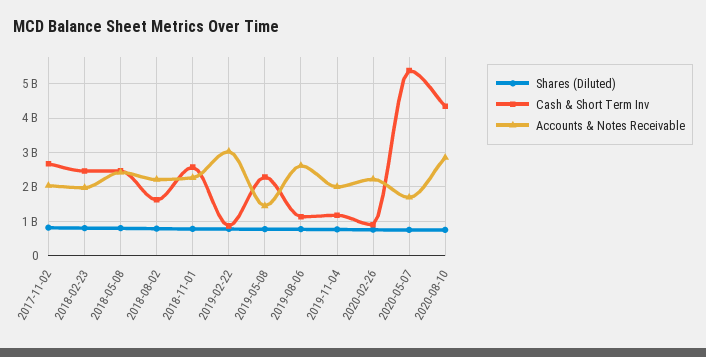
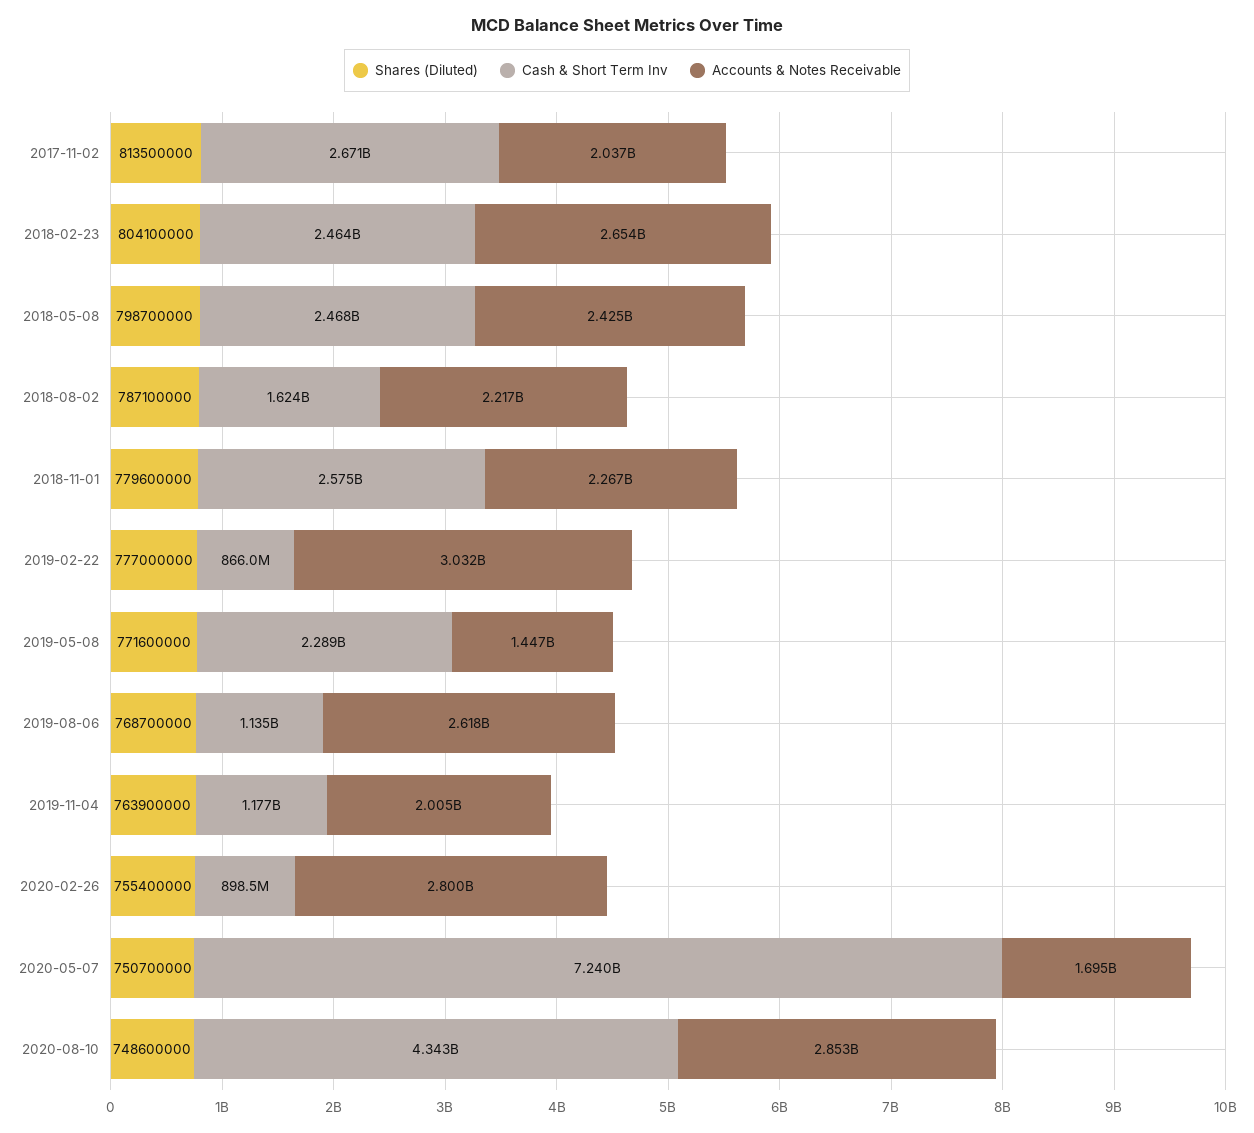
  {
    "Shares (Diluted)": {
      "2017-11-02": 813500000,
      "2018-02-23": 804100000,
      "2018-05-08": 798700000,
      "2018-08-02": 787100000,
      "2018-11-01": 779600000,
      "2019-02-22": 777000000,
      "2019-05-08": 771600000,
      "2019-08-06": 768700000,
      "2019-11-04": 763900000,
      "2020-02-26": 755400000,
      "2020-05-07": 750700000,
      "2020-08-10": 748600000
    },
    "Cash & Short Term Inv": {
      "2017-11-02": 2671000000,
      "2018-02-23": 2464000000,
      "2018-05-08": 2468000000,
      "2018-08-02": 1624000000,
      "2018-11-01": 2575000000,
      "2019-02-22": 866000000,
      "2019-05-08": 2289000000,
      "2019-08-06": 1135000000,
      "2019-11-04": 1177000000,
      "2020-02-26": 898500000,
-     "2020-05-07": 5400000000,
+     "2020-05-07": 7240000000,
      "2020-08-10": 4343000000
    },
    "Accounts & Notes Receivable": {
      "2017-11-02": 2037000000,
-     "2018-02-23": 2000000000,
+     "2018-02-23": 2654000000,
      "2018-05-08": 2425000000,
      "2018-08-02": 2217000000,
      "2018-11-01": 2267000000,
      "2019-02-22": 3032000000,
      "2019-05-08": 1447000000,
      "2019-08-06": 2618000000,
      "2019-11-04": 2005000000,
-     "2020-02-26": 2200000000,
+     "2020-02-26": 2800000000,
      "2020-05-07": 1695000000,
      "2020-08-10": 2853000000
    }
  }

